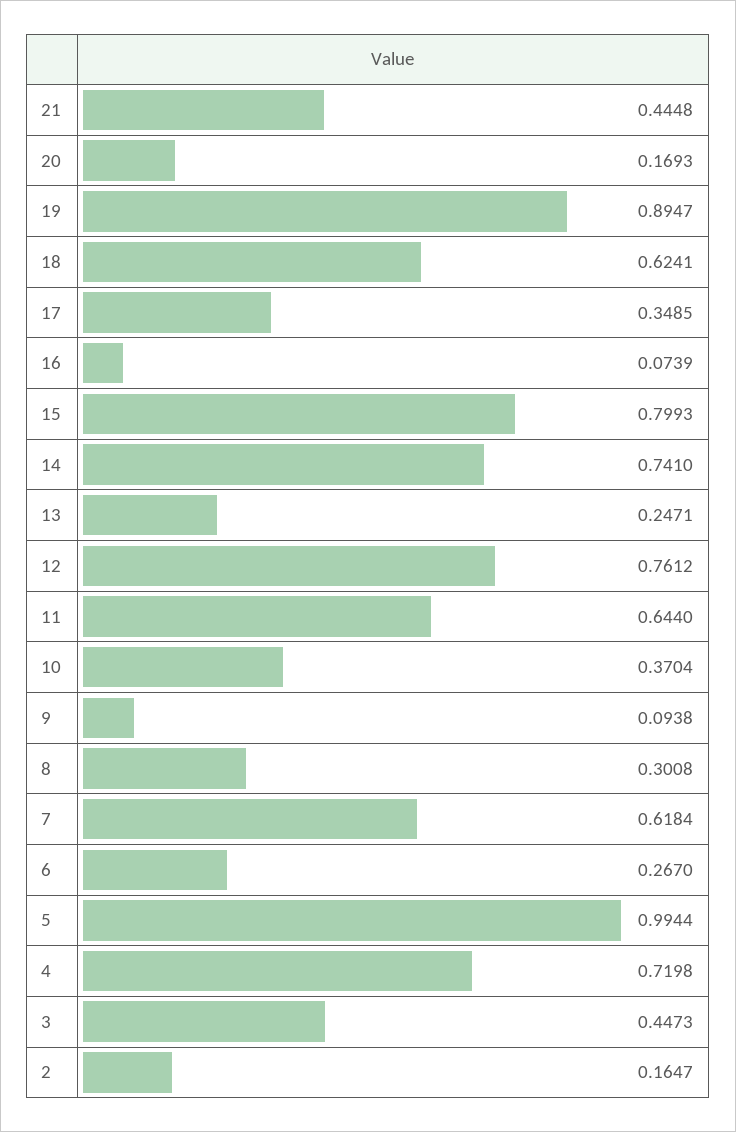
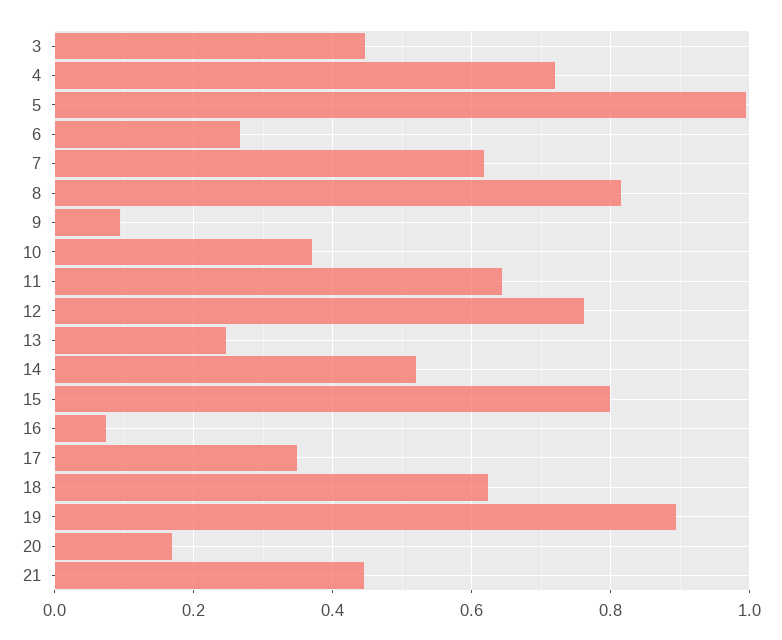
  {
    "21": 0.4448,
    "20": 0.1693,
    "19": 0.8947,
    "18": 0.6241,
    "17": 0.3485,
    "16": 0.0739,
    "15": 0.7993,
-   "14": 0.741,
+   "14": 0.52,
    "13": 0.2471,
    "12": 0.7612,
    "11": 0.644,
    "10": 0.3704,
    "9": 0.0938,
-   "8": 0.3008,
+   "8": 0.82,
    "7": 0.6184,
    "6": 0.267,
    "5": 0.9944,
    "4": 0.7198,
-   "3": 0.4473,
+   "3": 0.4473
-   "2": 0.1647
  }

